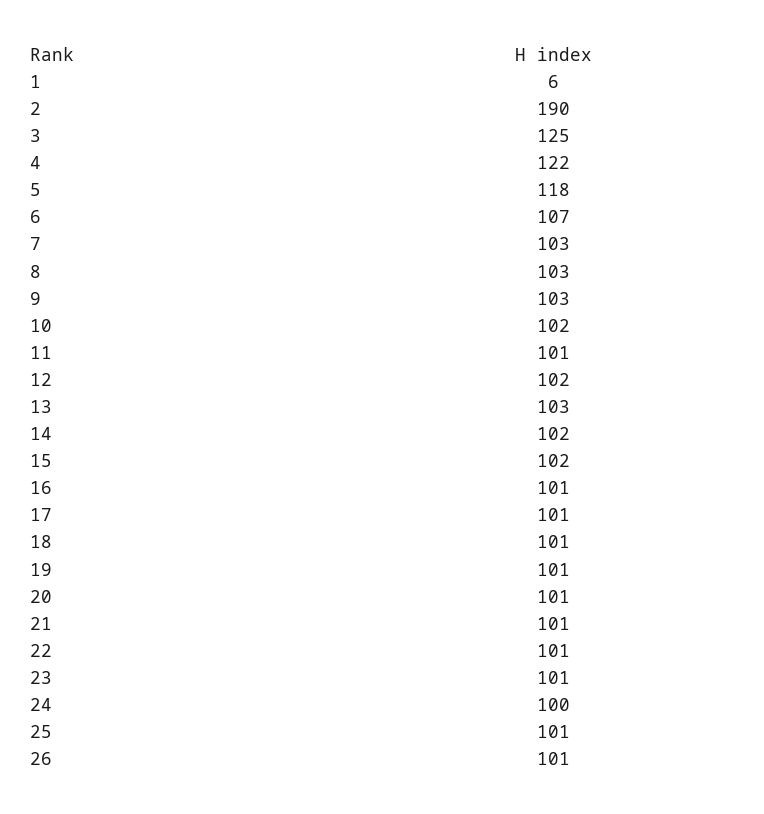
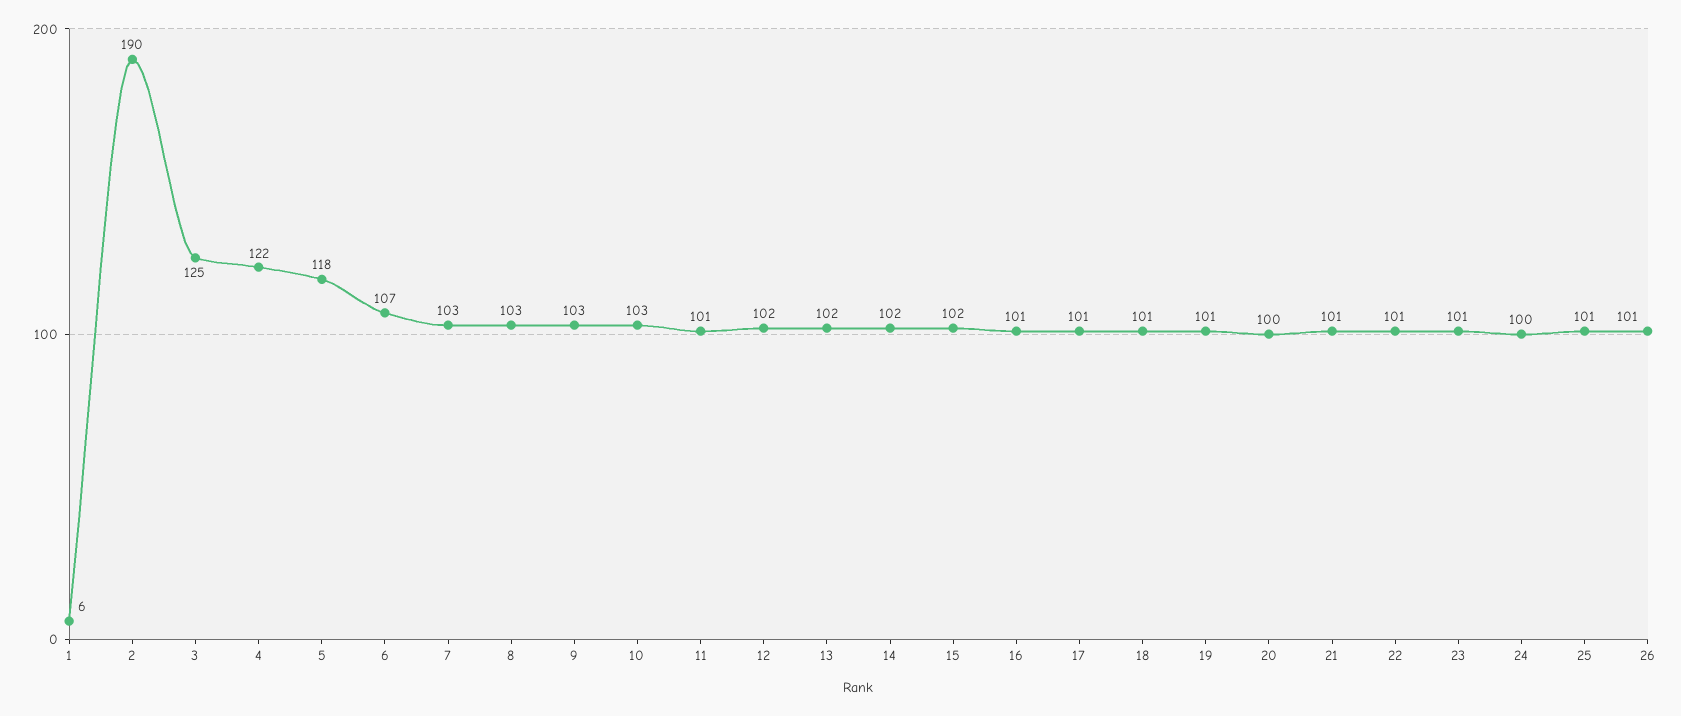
  {
    "1": 6,
    "2": 190,
    "3": 125,
    "4": 122,
    "5": 118,
    "6": 107,
    "7": 103,
    "8": 103,
    "9": 103,
-   "10": 102,
+   "10": 103,
    "11": 101,
    "12": 102,
-   "13": 103,
+   "13": 102,
    "14": 102,
    "15": 102,
    "16": 101,
    "17": 101,
    "18": 101,
    "19": 101,
-   "20": 101,
+   "20": 100,
    "21": 101,
    "22": 101,
    "23": 101,
    "24": 100,
    "25": 101,
    "26": 101
  }

